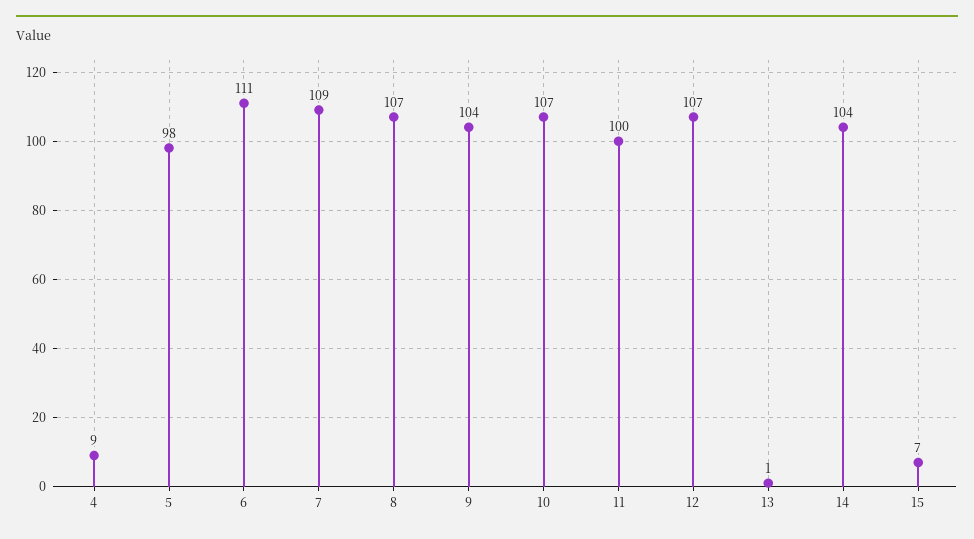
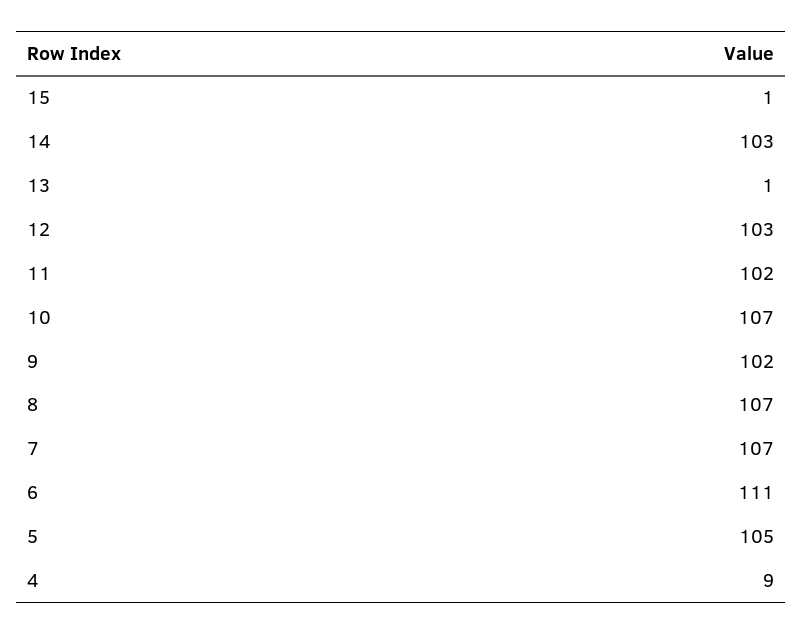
  {
    "4": 9,
-   "5": 98,
+   "5": 105,
    "6": 111,
-   "7": 109,
+   "7": 107,
    "8": 107,
-   "9": 104,
+   "9": 102,
    "10": 107,
-   "11": 100,
+   "11": 102,
-   "12": 107,
+   "12": 103,
    "13": 1,
-   "14": 104,
+   "14": 103,
-   "15": 7
+   "15": 1
  }

